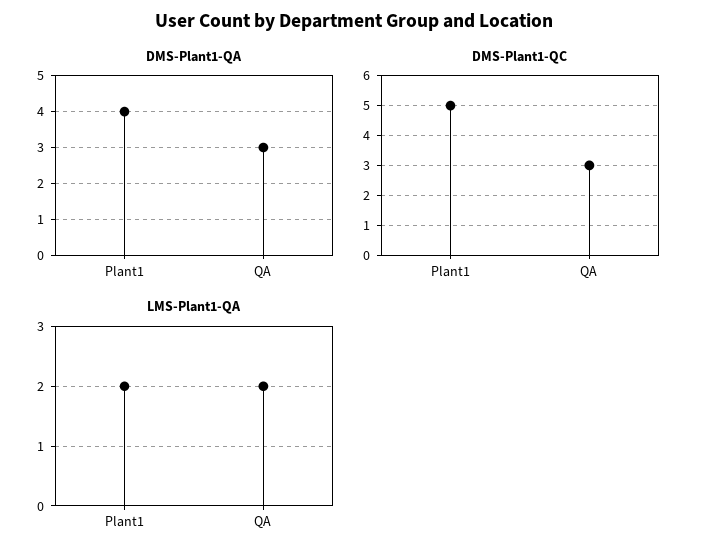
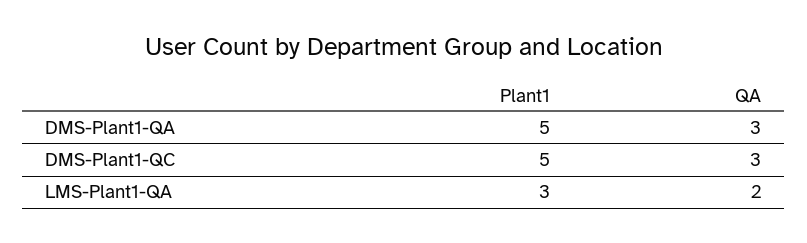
  {
    "DMS-Plant1-QA": {
-     "Plant1": 4,
+     "Plant1": 5,
      "QA": 3
    },
    "DMS-Plant1-QC": {
      "Plant1": 5,
      "QA": 3
    },
    "LMS-Plant1-QA": {
-     "Plant1": 2,
+     "Plant1": 3,
      "QA": 2
    }
  }

